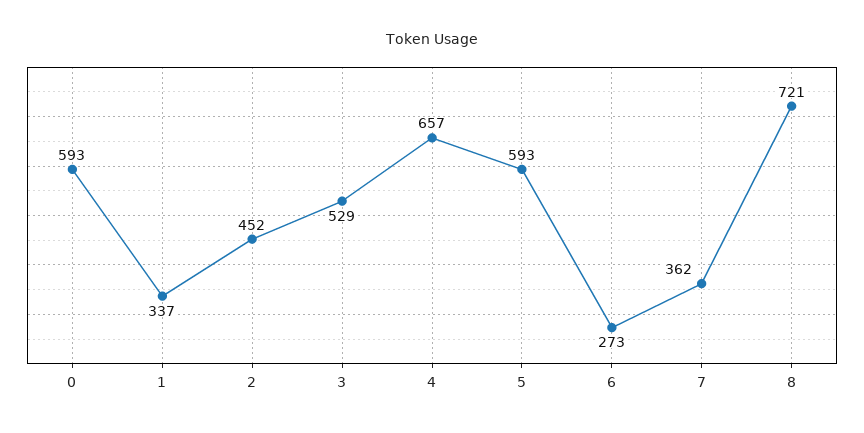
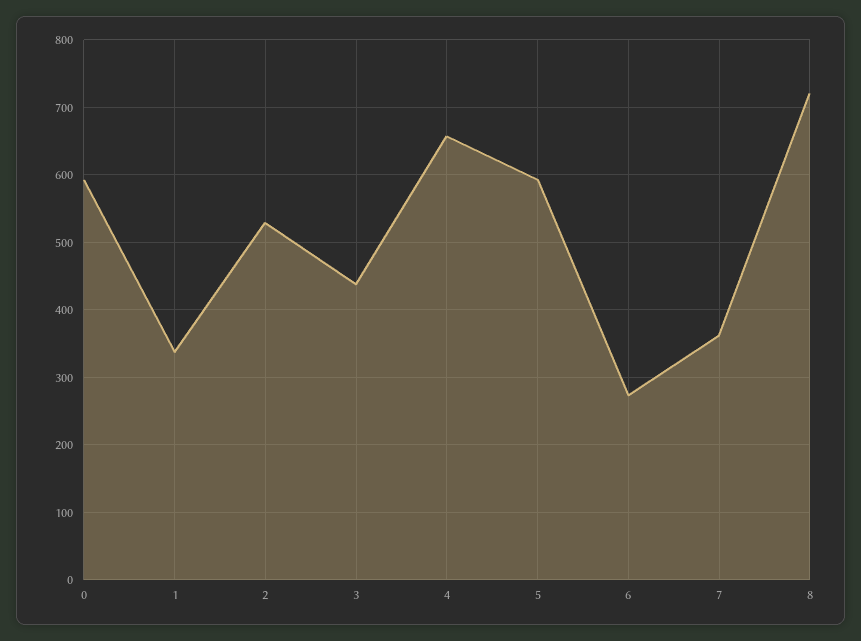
  {
    "0": 593,
    "1": 337,
-   "2": 452,
+   "2": 530,
-   "3": 529,
+   "3": 440,
    "4": 657,
    "5": 593,
    "6": 273,
    "7": 362,
    "8": 721
  }

